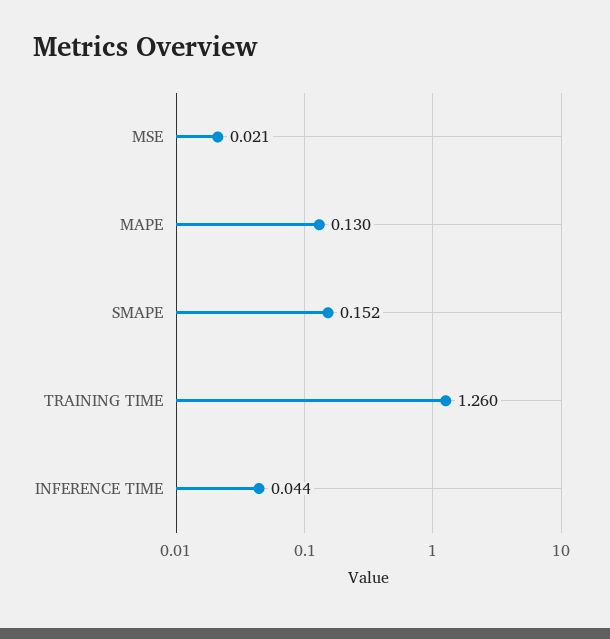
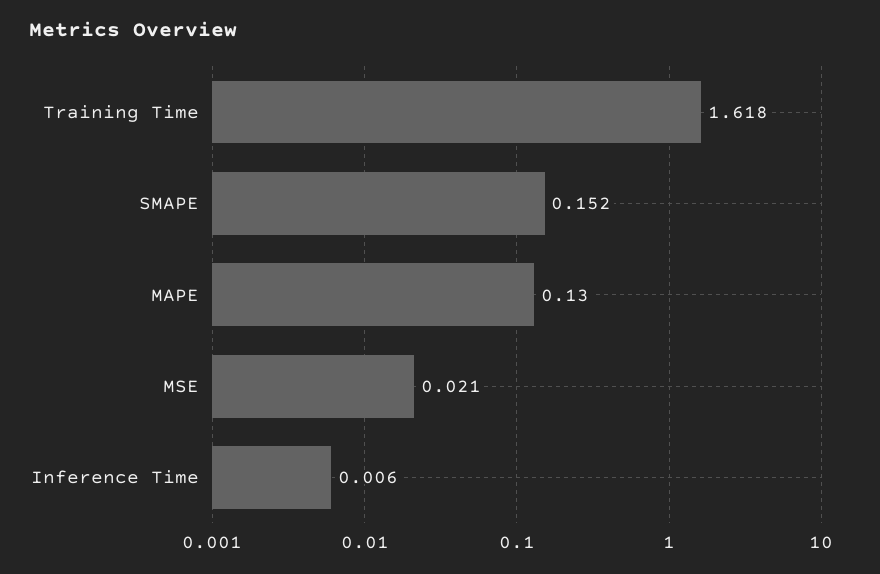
  {
    "MSE": 0.021,
    "MAPE": 0.13,
    "SMAPE": 0.152,
-   "TRAINING TIME": 1.26,
+   "TRAINING TIME": 1.618,
-   "INFERENCE TIME": 0.044
+   "INFERENCE TIME": 0.006
  }

